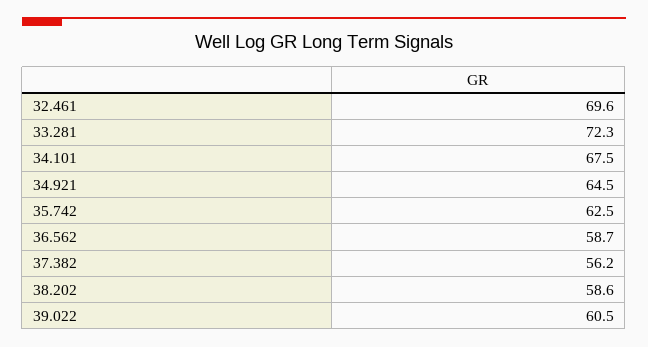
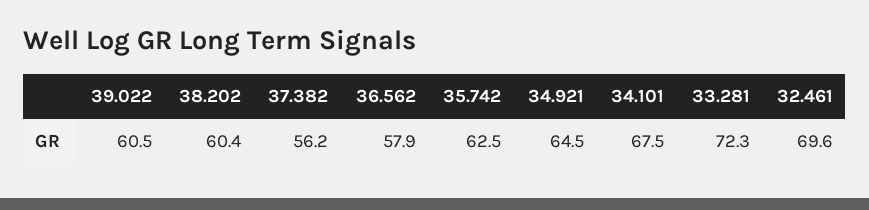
  {
    "32.461": 69.6,
    "33.281": 72.3,
    "34.101": 67.5,
    "34.921": 64.5,
    "35.742": 62.5,
-   "36.562": 58.7,
+   "36.562": 57.9,
    "37.382": 56.2,
-   "38.202": 58.6,
+   "38.202": 60.4,
    "39.022": 60.5
  }

